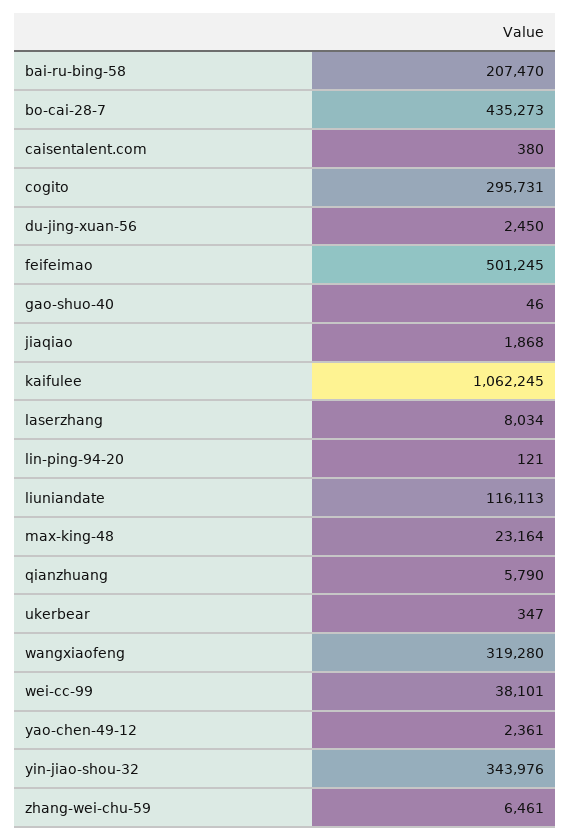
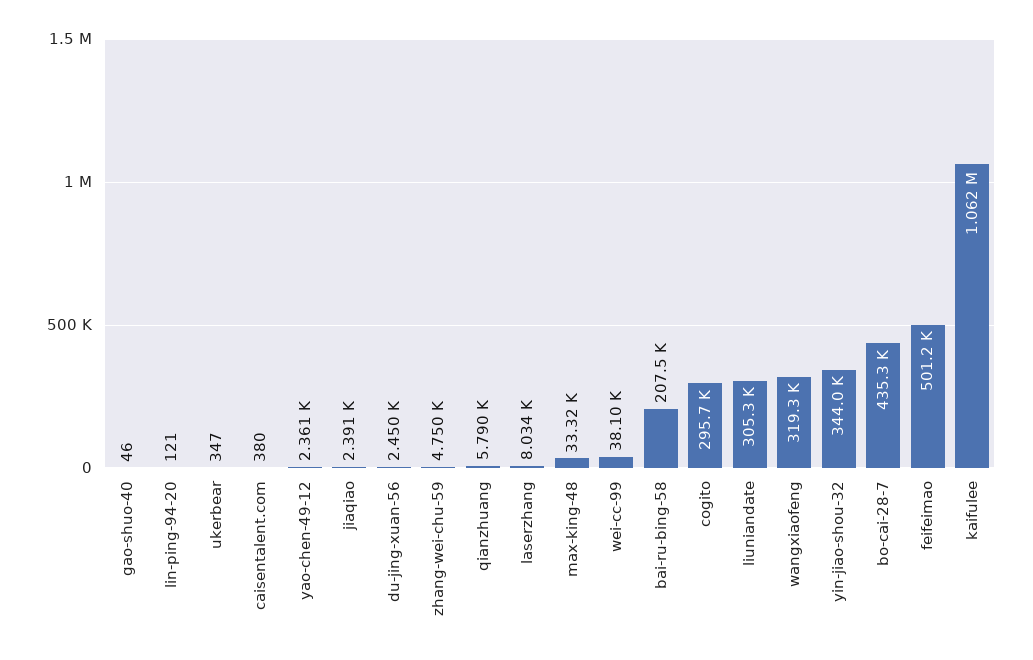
  {
    "bai-ru-bing-58": 207470,
    "bo-cai-28-7": 435273,
    "caisentalent.com": 380,
    "cogito": 295731,
    "du-jing-xuan-56": 2450,
    "feifeimao": 501245,
    "gao-shuo-40": 46,
-   "jiaqiao": 1868,
+   "jiaqiao": 2391,
    "kaifulee": 1062245,
    "laserzhang": 8034,
    "lin-ping-94-20": 121,
-   "liuniandate": 116113,
+   "liuniandate": 305300,
-   "max-king-48": 23164,
+   "max-king-48": 33320,
    "qianzhuang": 5790,
    "ukerbear": 347,
    "wangxiaofeng": 319280,
    "wei-cc-99": 38101,
    "yao-chen-49-12": 2361,
    "yin-jiao-shou-32": 343976,
-   "zhang-wei-chu-59": 6461
+   "zhang-wei-chu-59": 4750
  }

